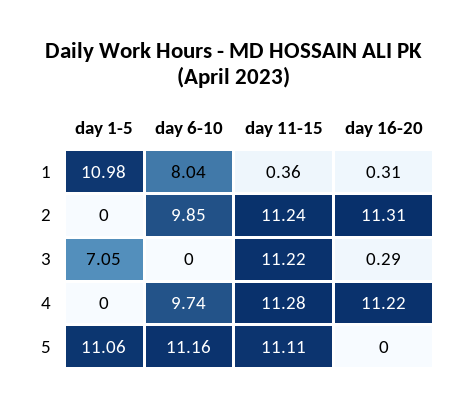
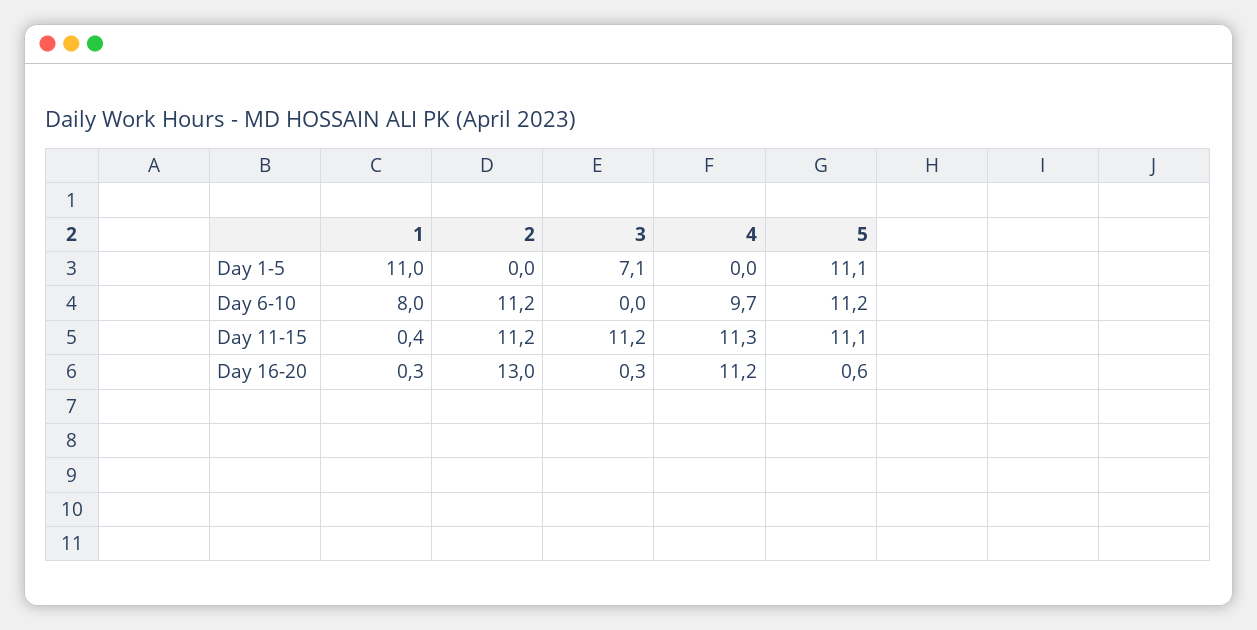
  {
    "day 1-5": {
      "1": 10.98,
      "2": 0,
      "3": 7.05,
      "4": 0,
      "5": 11.06
    },
    "day 6-10": {
      "1": 8.04,
-     "2": 9.85,
+     "2": 11.2,
      "3": 0,
      "4": 9.74,
      "5": 11.16
    },
    "day 11-15": {
      "1": 0.36,
      "2": 11.24,
      "3": 11.22,
      "4": 11.28,
      "5": 11.11
    },
    "day 16-20": {
      "1": 0.31,
-     "2": 11.31,
+     "2": 13,
      "3": 0.29,
      "4": 11.22,
-     "5": 0
+     "5": 0.6
    }
  }

